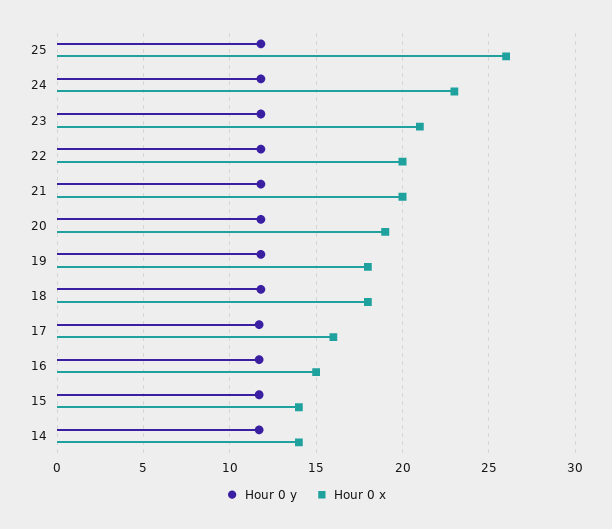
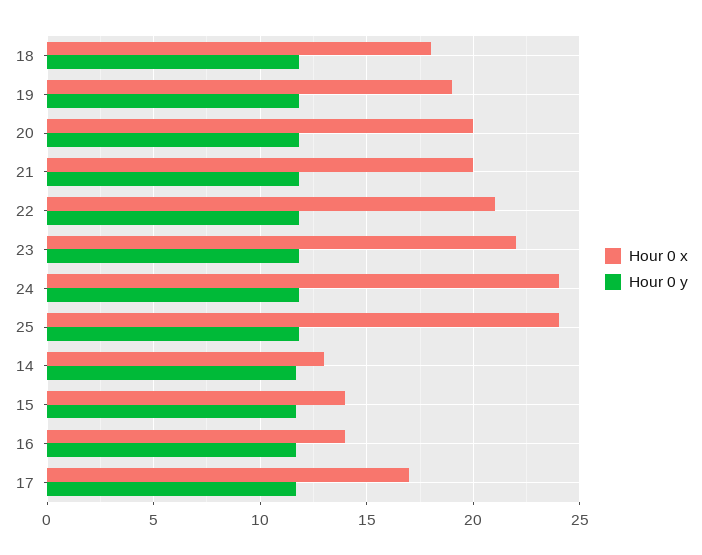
  {
    "Hour 0 y": {
      "25": 12,
      "24": 12,
      "23": 12,
      "22": 12,
      "21": 12,
      "20": 12,
      "19": 12,
      "18": 12,
      "17": 11.5,
      "16": 11.5,
      "15": 11.5,
      "14": 11.5
    },
    "Hour 0 x": {
-     "25": 26,
+     "25": 24,
-     "24": 23,
+     "24": 24,
-     "23": 21,
+     "23": 22,
-     "22": 20,
+     "22": 21,
      "21": 20,
-     "20": 19,
+     "20": 20,
-     "19": 18,
+     "19": 19,
      "18": 18,
-     "17": 16,
+     "17": 17,
-     "16": 15,
+     "16": 14,
      "15": 14,
-     "14": 14
+     "14": 13
    }
  }

